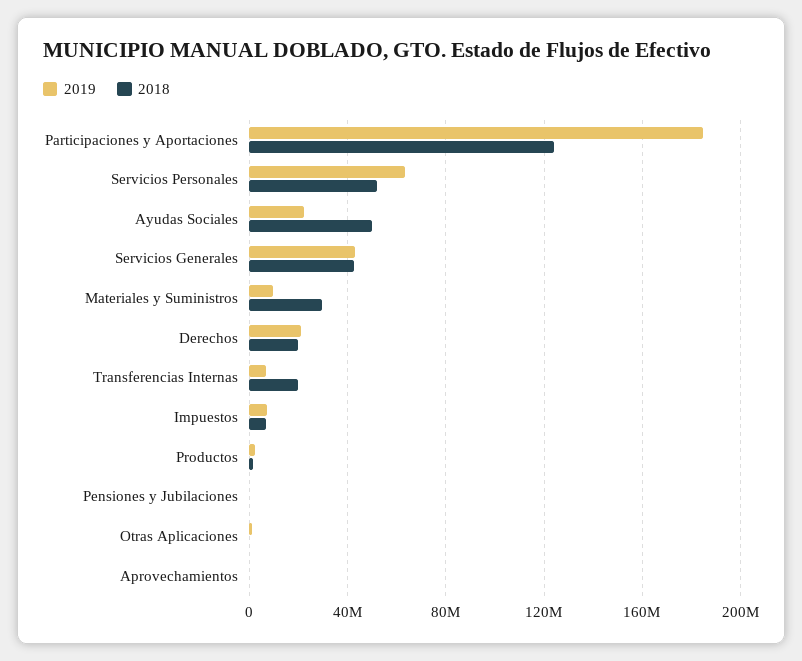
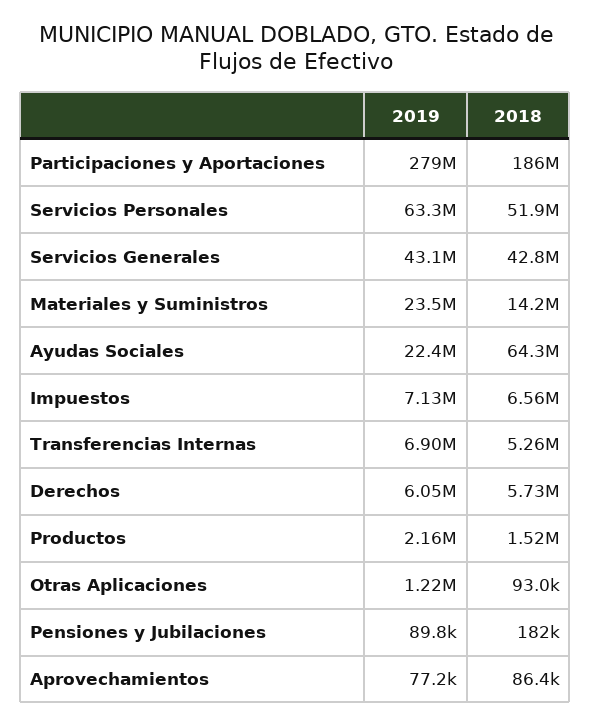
  {
    "2019": {
-     "Participaciones y Aportaciones": 185000000,
+     "Participaciones y Aportaciones": 279000000,
      "Servicios Personales": 63300000,
      "Ayudas Sociales": 22400000,
      "Servicios Generales": 43100000,
-     "Materiales y Suministros": 10000000,
+     "Materiales y Suministros": 23500000,
-     "Derechos": 20000000,
+     "Derechos": 6050000,
      "Transferencias Internas": 6900000,
      "Impuestos": 7130000,
      "Productos": 2160000,
      "Pensiones y Jubilaciones": 89800,
      "Otras Aplicaciones": 1220000,
      "Aprovechamientos": 77200
    },
    "2018": {
-     "Participaciones y Aportaciones": 125000000,
+     "Participaciones y Aportaciones": 186000000,
      "Servicios Personales": 51900000,
-     "Ayudas Sociales": 50000000,
+     "Ayudas Sociales": 64300000,
      "Servicios Generales": 42800000,
-     "Materiales y Suministros": 30000000,
+     "Materiales y Suministros": 14200000,
-     "Derechos": 20000000,
+     "Derechos": 5730000,
-     "Transferencias Internas": 20000000,
+     "Transferencias Internas": 5260000,
      "Impuestos": 6560000,
      "Productos": 1520000,
      "Pensiones y Jubilaciones": 182000,
      "Otras Aplicaciones": 93000,
      "Aprovechamientos": 86400
    }
  }

